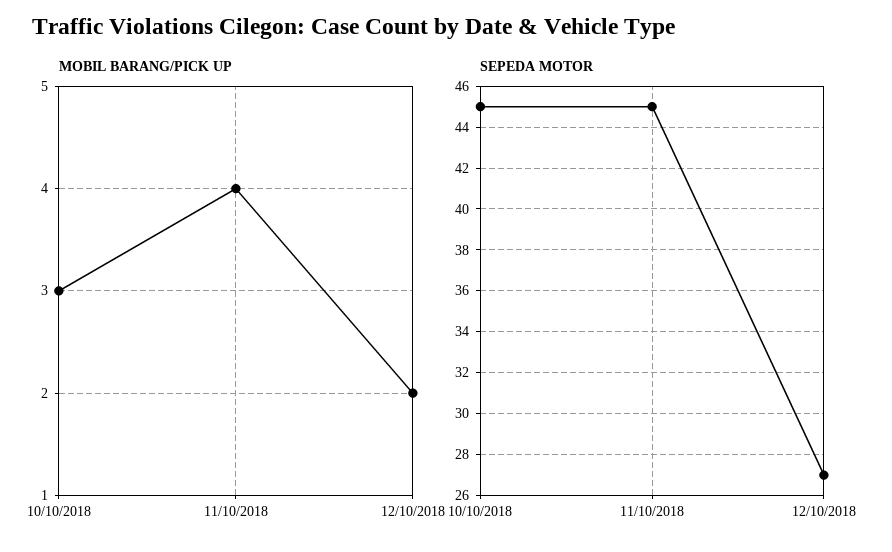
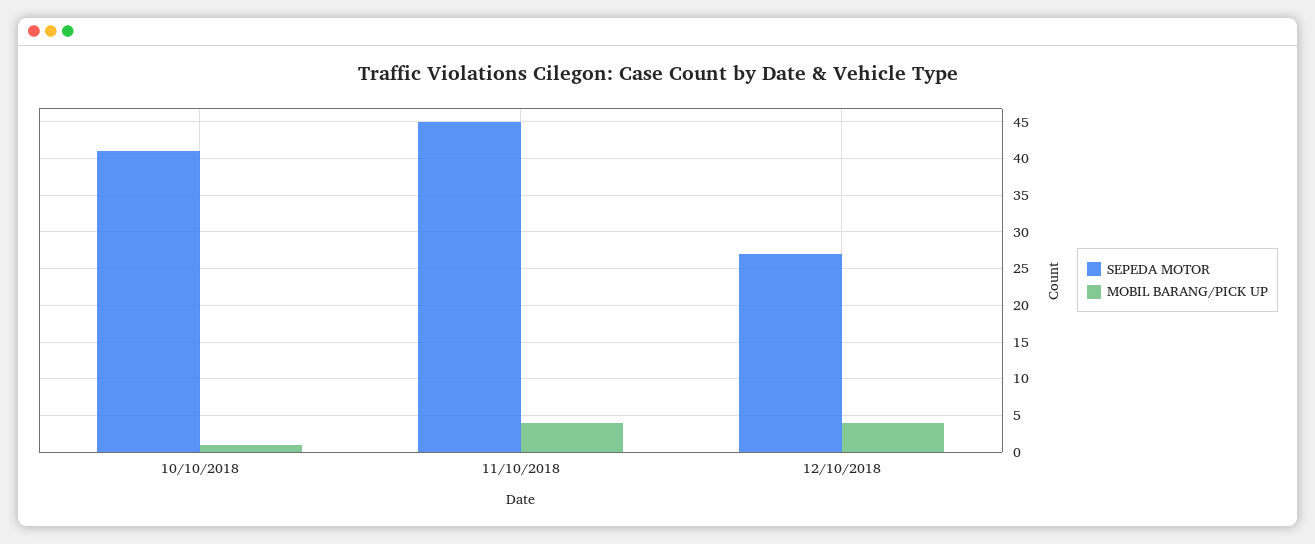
  {
    "MOBIL BARANG/PICK UP": {
-     "10/10/2018": 3,
+     "10/10/2018": 1,
      "11/10/2018": 4,
-     "12/10/2018": 2
+     "12/10/2018": 4
    },
    "SEPEDA MOTOR": {
-     "10/10/2018": 45,
+     "10/10/2018": 41,
      "11/10/2018": 45,
      "12/10/2018": 27
    }
  }

